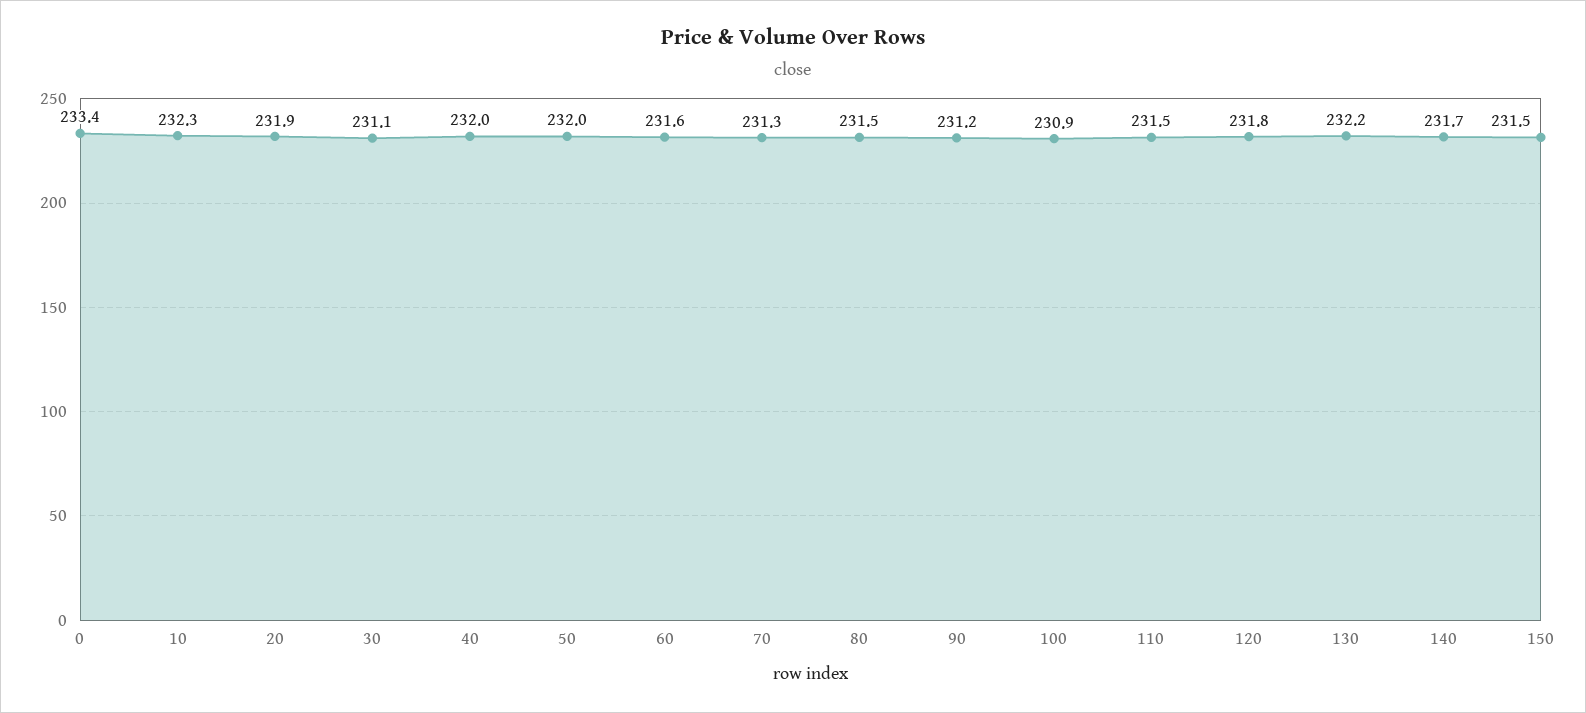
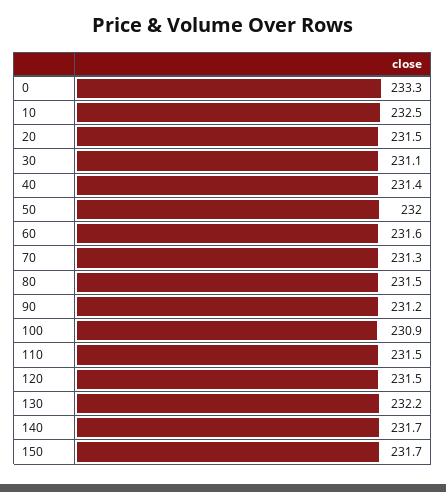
  {
-   "0": 233.4,
+   "0": 233.3,
-   "10": 232.3,
+   "10": 232.5,
-   "20": 231.9,
+   "20": 231.5,
    "30": 231.1,
-   "40": 232,
+   "40": 231.4,
    "50": 232,
    "60": 231.6,
    "70": 231.3,
    "80": 231.5,
    "90": 231.2,
    "100": 230.9,
    "110": 231.5,
-   "120": 231.8,
+   "120": 231.5,
    "130": 232.2,
    "140": 231.7,
-   "150": 231.5
+   "150": 231.7
  }

